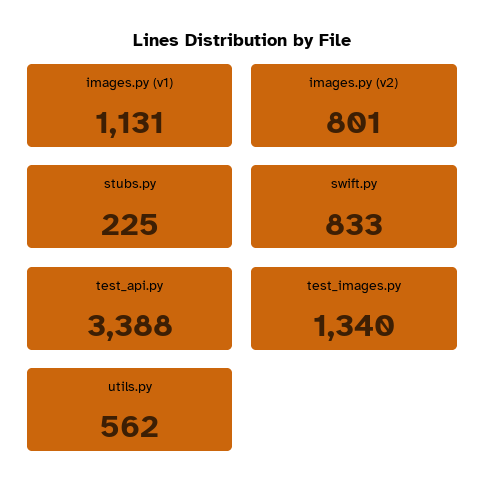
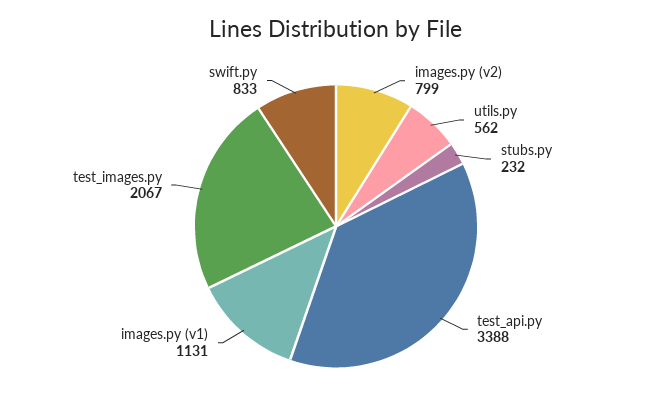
  {
    "images.py (v1)": 1131,
-   "images.py (v2)": 801,
+   "images.py (v2)": 799,
-   "stubs.py": 225,
+   "stubs.py": 232,
    "swift.py": 833,
    "test_api.py": 3388,
-   "test_images.py": 1340,
+   "test_images.py": 2067,
    "utils.py": 562
  }

